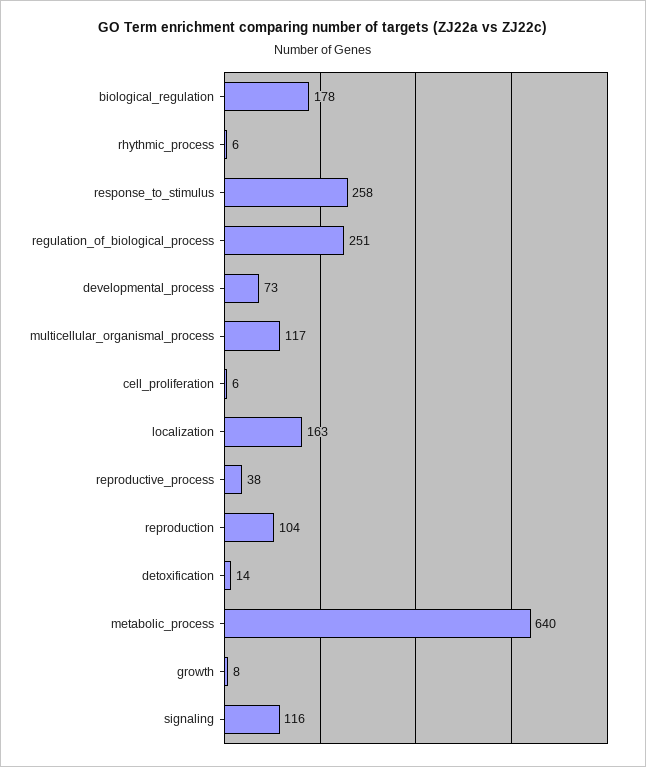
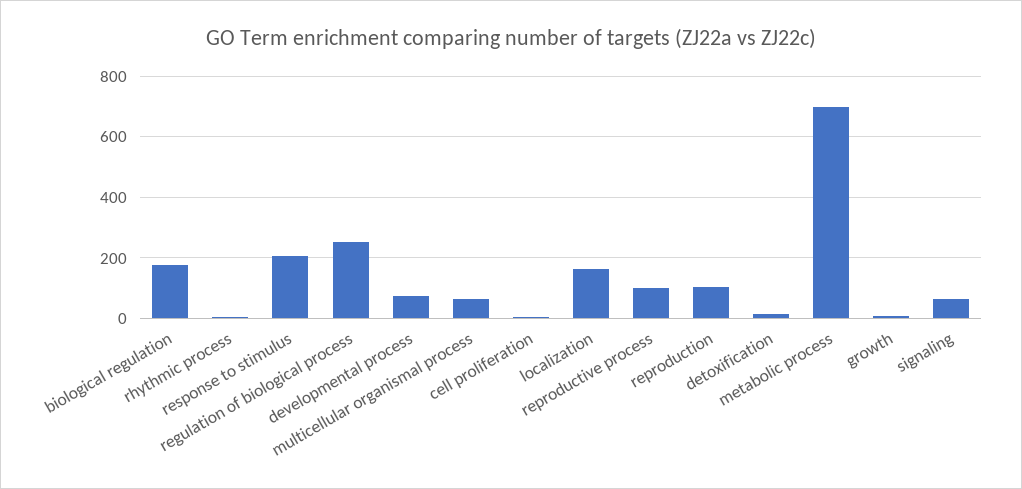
  {
    "biological_regulation": 178,
    "rhythmic_process": 6,
-   "response_to_stimulus": 258,
+   "response_to_stimulus": 200,
    "regulation_of_biological_process": 251,
    "developmental_process": 73,
-   "multicellular_organismal_process": 117,
+   "multicellular_organismal_process": 60,
    "cell_proliferation": 6,
    "localization": 163,
-   "reproductive_process": 38,
+   "reproductive_process": 100,
    "reproduction": 104,
    "detoxification": 14,
-   "metabolic_process": 640,
+   "metabolic_process": 700,
    "growth": 8,
-   "signaling": 116
+   "signaling": 60
  }

